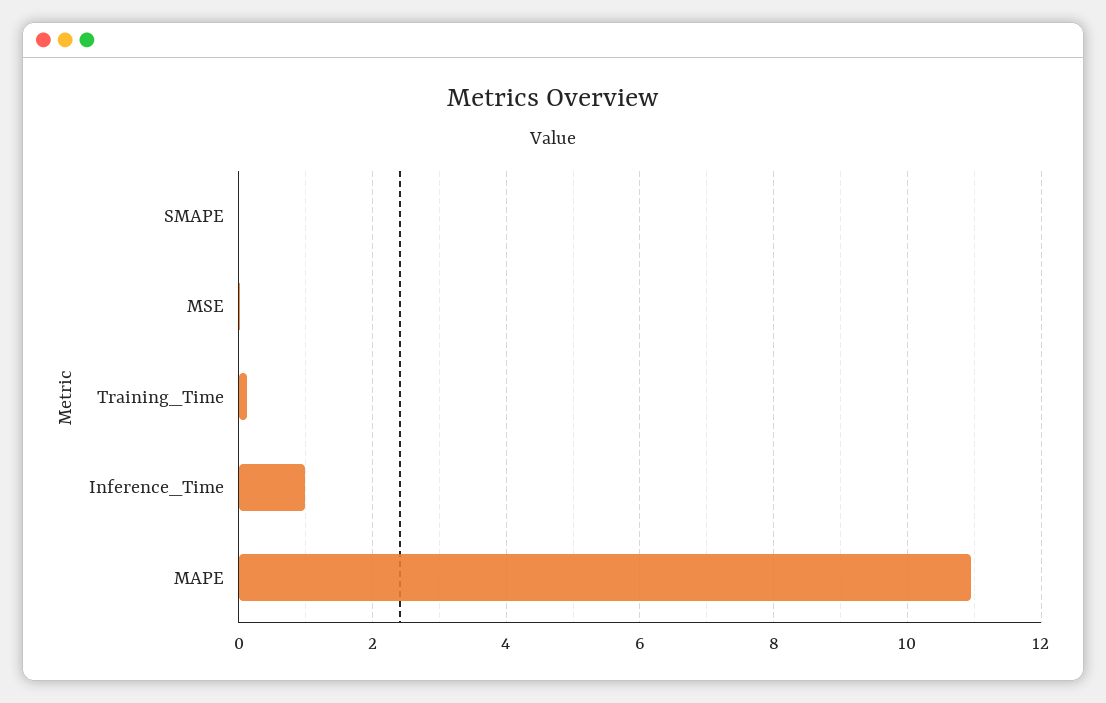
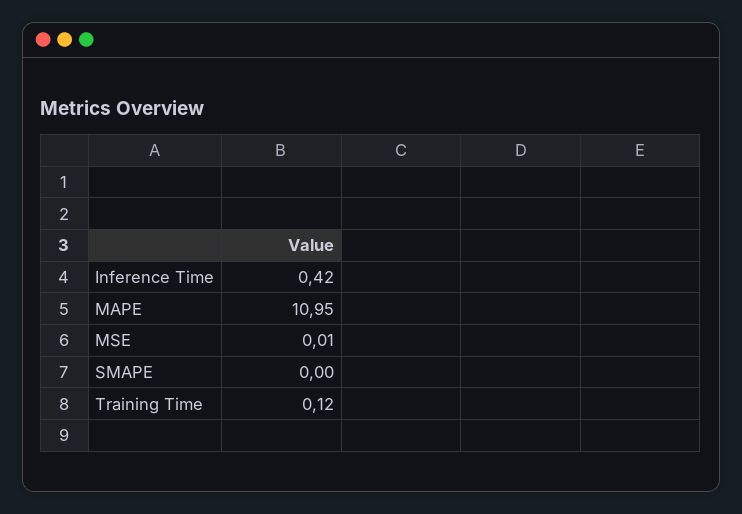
  {
    "SMAPE": 0,
    "MSE": 0.01,
    "Training_Time": 0.12,
-   "Inference_Time": 1,
+   "Inference_Time": 0.42,
    "MAPE": 10.95
  }

